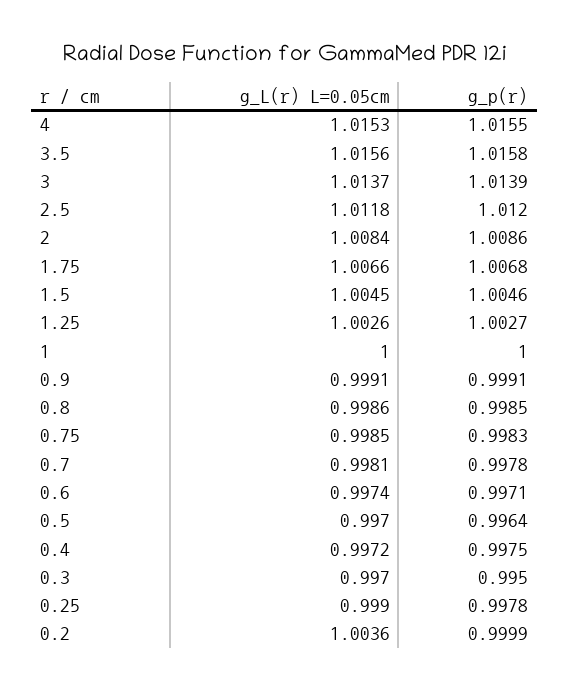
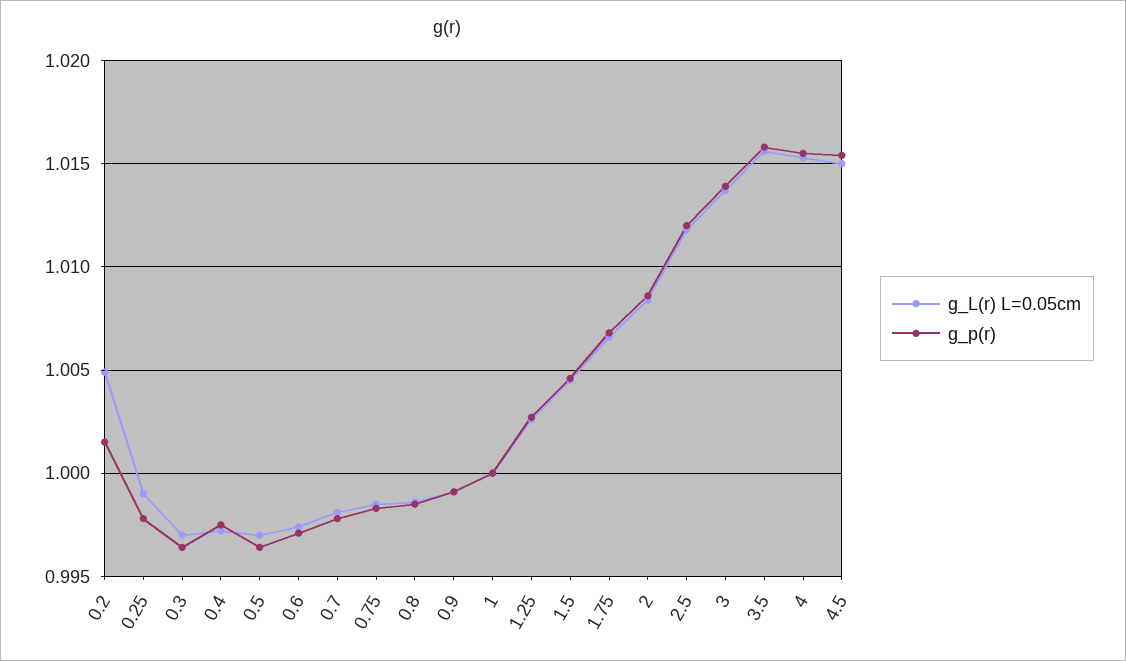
  {
    "g_L(r) L=0.05cm": {
      "4": 1.0153,
      "3.5": 1.0156,
      "3": 1.0137,
      "2.5": 1.0118,
      "2": 1.0084,
      "1.75": 1.0066,
      "1.5": 1.0045,
      "1.25": 1.0026,
      "1": 1,
      "0.9": 0.9991,
      "0.8": 0.9986,
      "0.75": 0.9985,
      "0.7": 0.9981,
      "0.6": 0.9974,
      "0.5": 0.997,
      "0.4": 0.9972,
      "0.3": 0.997,
      "0.25": 0.999,
-     "0.2": 1.0036
+     "0.2": 1.005,
+     "4.5": 1.015
    },
    "g_p(r)": {
      "4": 1.0155,
      "3.5": 1.0158,
      "3": 1.0139,
      "2.5": 1.012,
      "2": 1.0086,
      "1.75": 1.0068,
      "1.5": 1.0046,
      "1.25": 1.0027,
      "1": 1,
      "0.9": 0.9991,
      "0.8": 0.9985,
      "0.75": 0.9983,
      "0.7": 0.9978,
      "0.6": 0.9971,
      "0.5": 0.9964,
      "0.4": 0.9975,
-     "0.3": 0.995,
+     "0.3": 0.9965,
      "0.25": 0.9978,
-     "0.2": 0.9999
+     "0.2": 1.0015,
+     "4.5": 1.0155
    }
  }

